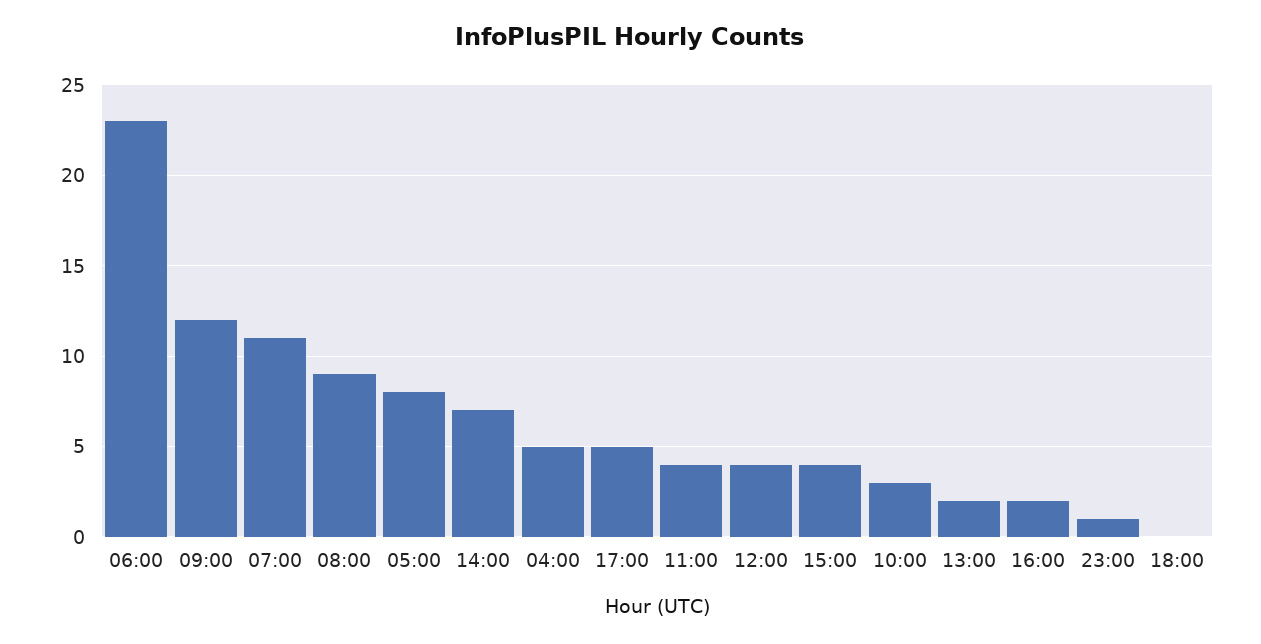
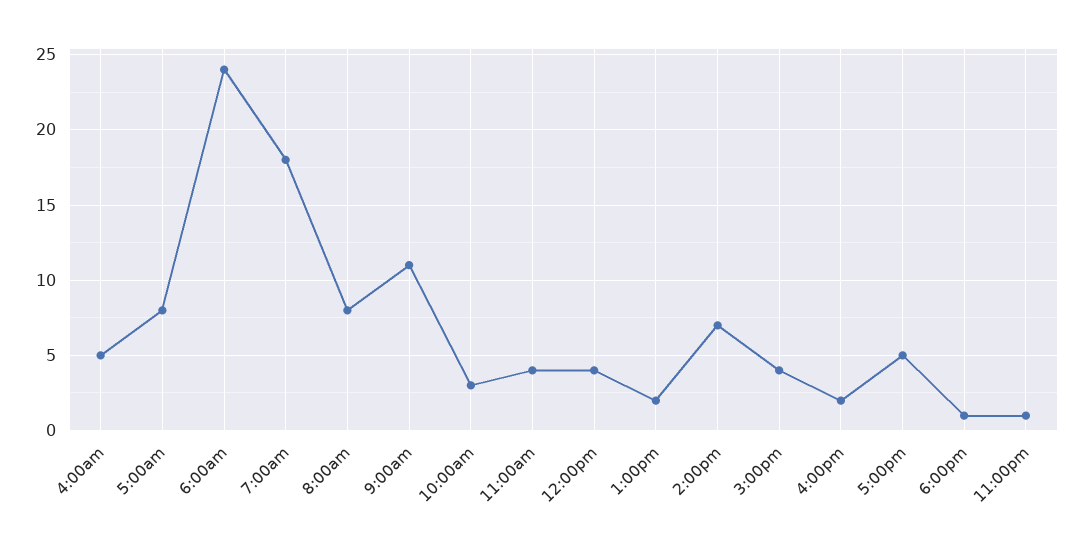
  {
-   "06:00": 23,
+   "06:00": 24,
-   "09:00": 12,
+   "09:00": 11,
-   "07:00": 11,
+   "07:00": 18,
-   "08:00": 9,
+   "08:00": 8,
    "05:00": 8,
    "14:00": 7,
    "04:00": 5,
    "17:00": 5,
    "11:00": 4,
    "12:00": 4,
    "15:00": 4,
    "10:00": 3,
    "13:00": 2,
    "16:00": 2,
    "23:00": 1,
-   "18:00": 0
+   "18:00": 1
  }

